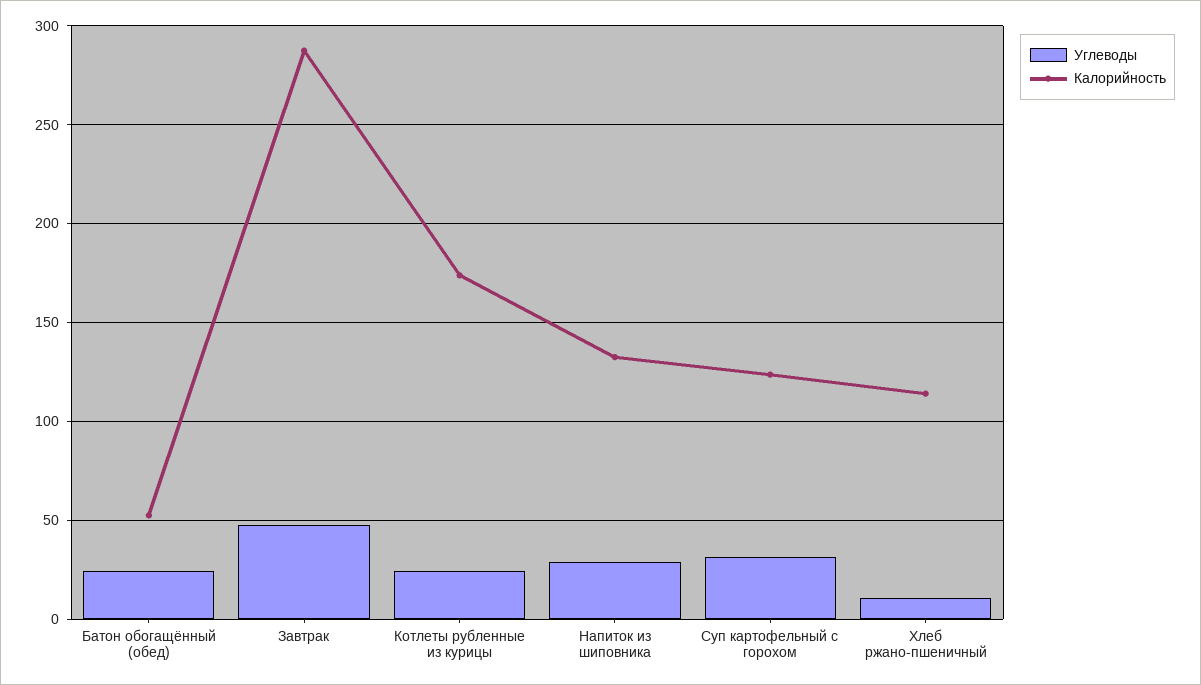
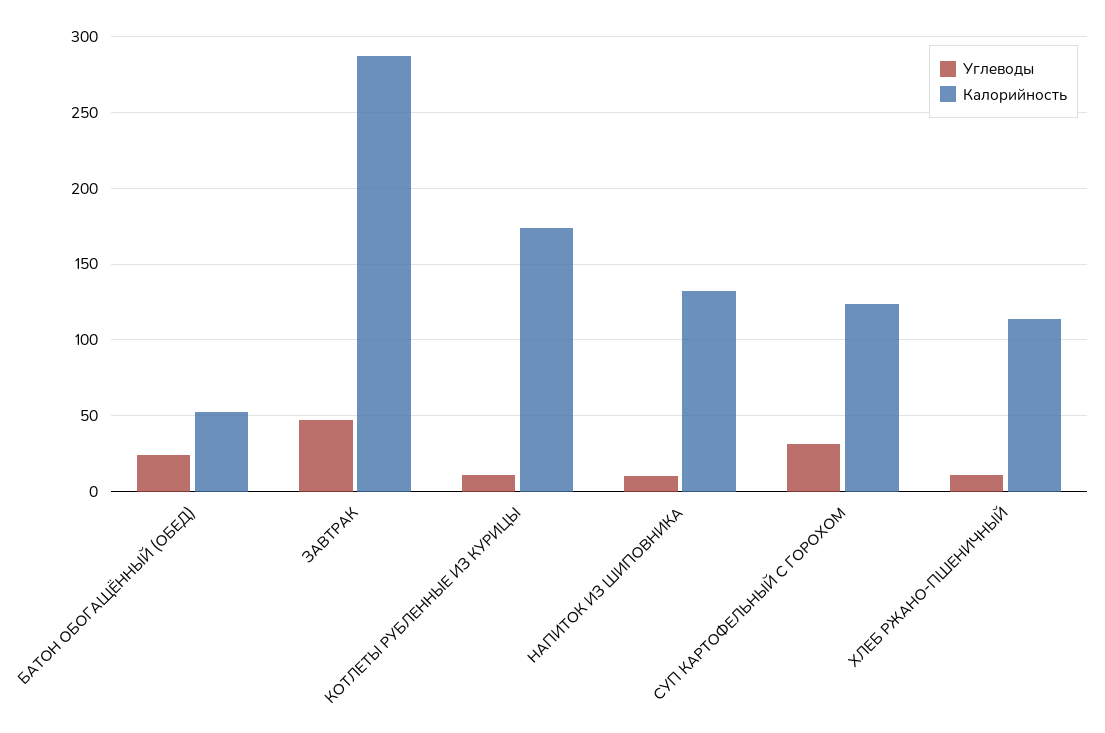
  {
    "Углеводы": {
      "Батон обогащённый (обед)": 25,
      "Завтрак": 45,
-     "Котлеты рубленные из курицы": 25,
+     "Котлеты рубленные из курицы": 10,
-     "Напиток из шиповника": 30,
+     "Напиток из шиповника": 10,
      "Суп картофельный с горохом": 30,
      "Хлеб ржано-пшеничный": 10
    },
    "Калорийность": {
      "Батон обогащённый (обед)": 50,
      "Завтрак": 290,
      "Котлеты рубленные из курицы": 175,
      "Напиток из шиповника": 135,
      "Суп картофельный с горохом": 125,
      "Хлеб ржано-пшеничный": 115
    }
  }

